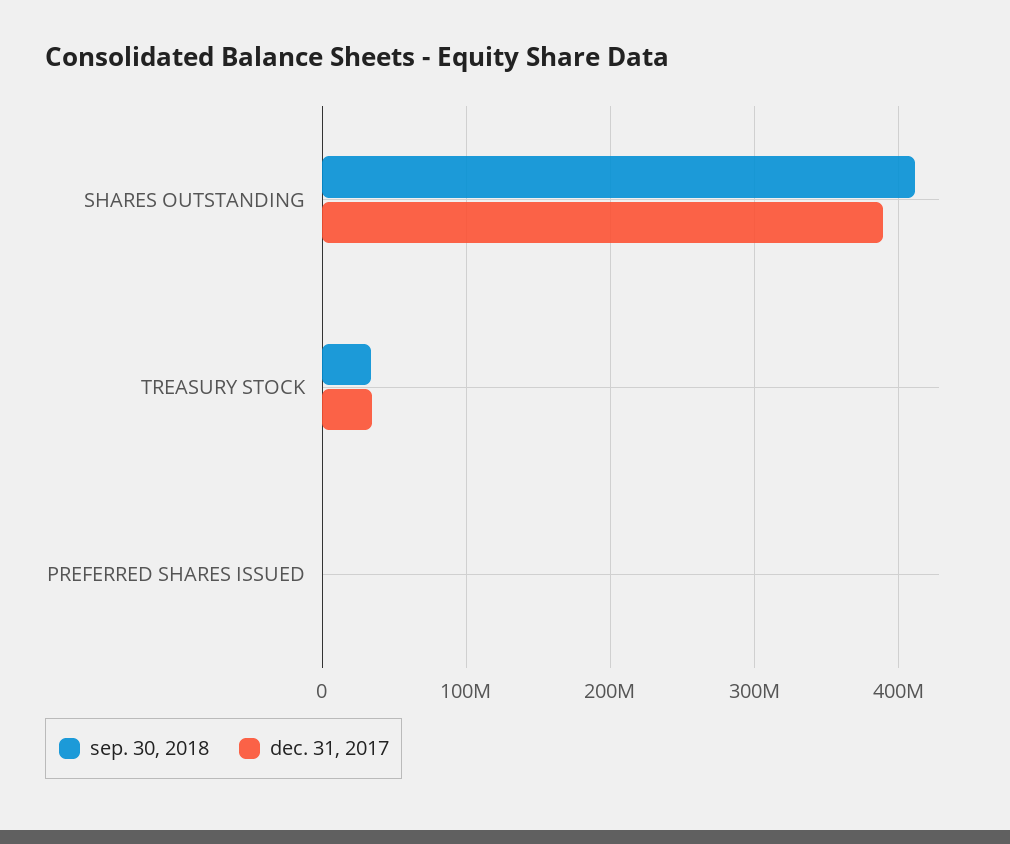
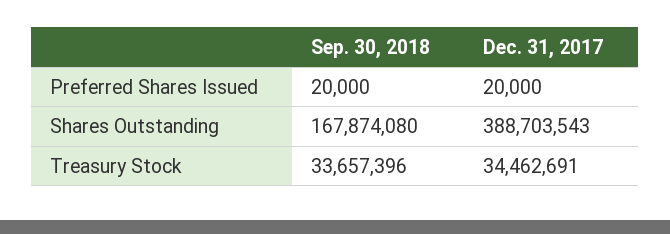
  {
    "sep. 30, 2018": {
-     "SHARES OUTSTANDING": 410000000,
+     "SHARES OUTSTANDING": 167874080,
      "TREASURY STOCK": 33657396,
      "PREFERRED SHARES ISSUED": 20000
    },
    "dec. 31, 2017": {
      "SHARES OUTSTANDING": 388703543,
      "TREASURY STOCK": 34462691,
      "PREFERRED SHARES ISSUED": 20000
    }
  }

